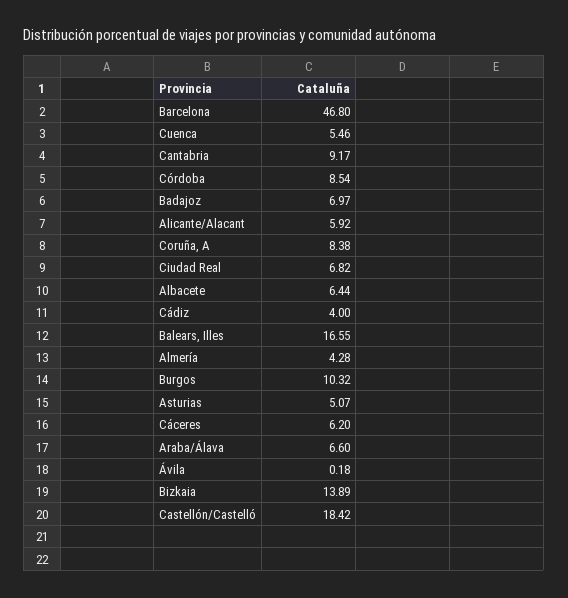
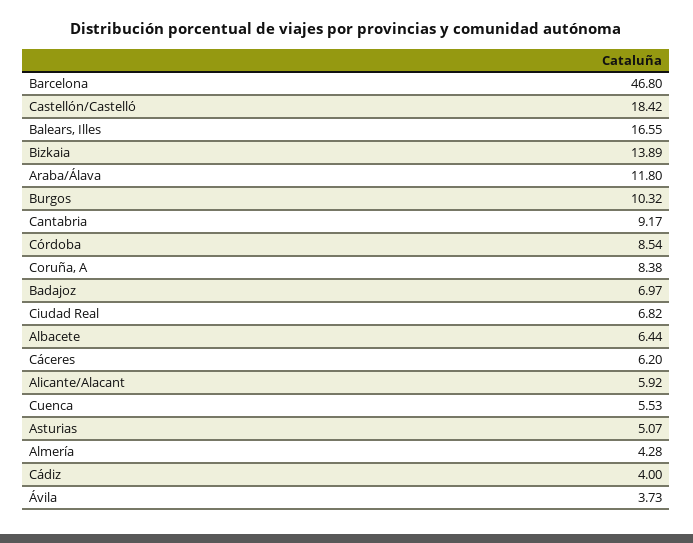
  {
    "Barcelona": 46.8,
-   "Cuenca": 5.46,
+   "Cuenca": 5.53,
    "Cantabria": 9.17,
    "Córdoba": 8.54,
    "Badajoz": 6.97,
    "Alicante/Alacant": 5.92,
    "Coruña, A": 8.38,
    "Ciudad Real": 6.82,
    "Albacete": 6.44,
    "Cádiz": 4,
    "Balears, Illes": 16.55,
    "Almería": 4.28,
    "Burgos": 10.32,
    "Asturias": 5.07,
    "Cáceres": 6.2,
-   "Araba/Álava": 6.6,
+   "Araba/Álava": 11.8,
-   "Ávila": 0.18,
+   "Ávila": 3.73,
    "Bizkaia": 13.89,
    "Castellón/Castelló": 18.42
  }

